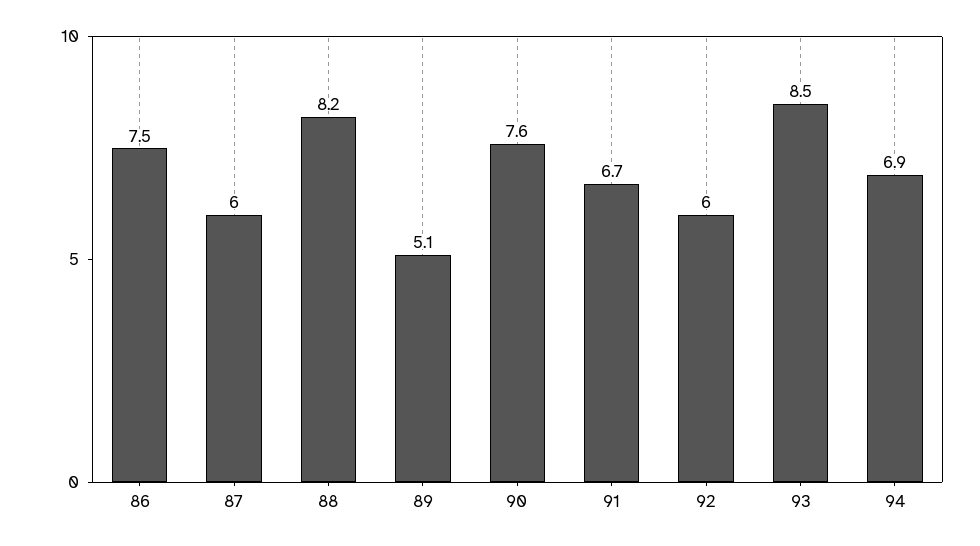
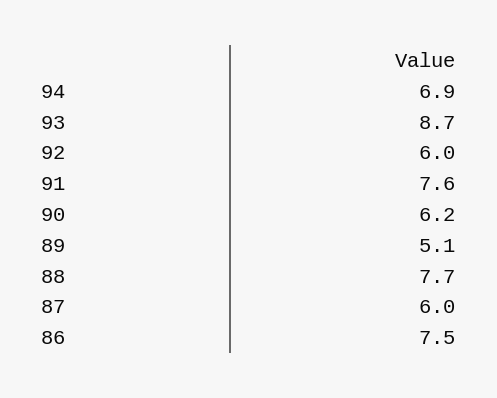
  {
    "86": 7.5,
    "87": 6,
-   "88": 8.2,
+   "88": 7.7,
    "89": 5.1,
-   "90": 7.6,
+   "90": 6.2,
-   "91": 6.7,
+   "91": 7.6,
    "92": 6,
-   "93": 8.5,
+   "93": 8.7,
    "94": 6.9
  }

